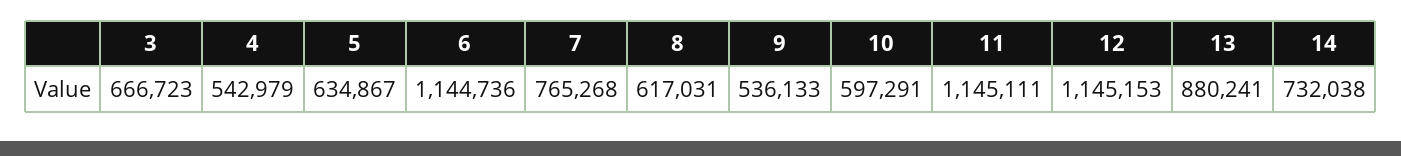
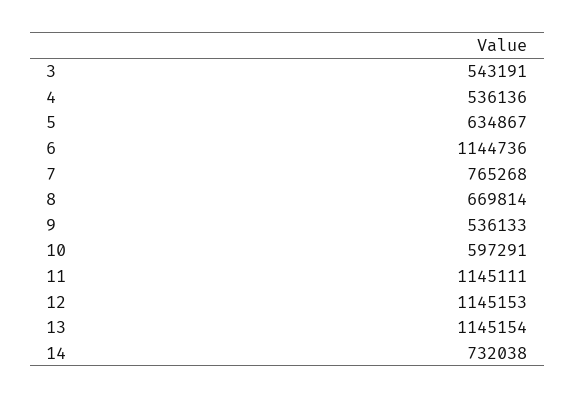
  {
-   "3": 666723,
+   "3": 543191,
-   "4": 542979,
+   "4": 536136,
    "5": 634867,
    "6": 1144736,
    "7": 765268,
-   "8": 617031,
+   "8": 669814,
    "9": 536133,
    "10": 597291,
    "11": 1145111,
    "12": 1145153,
-   "13": 880241,
+   "13": 1145154,
    "14": 732038
  }

